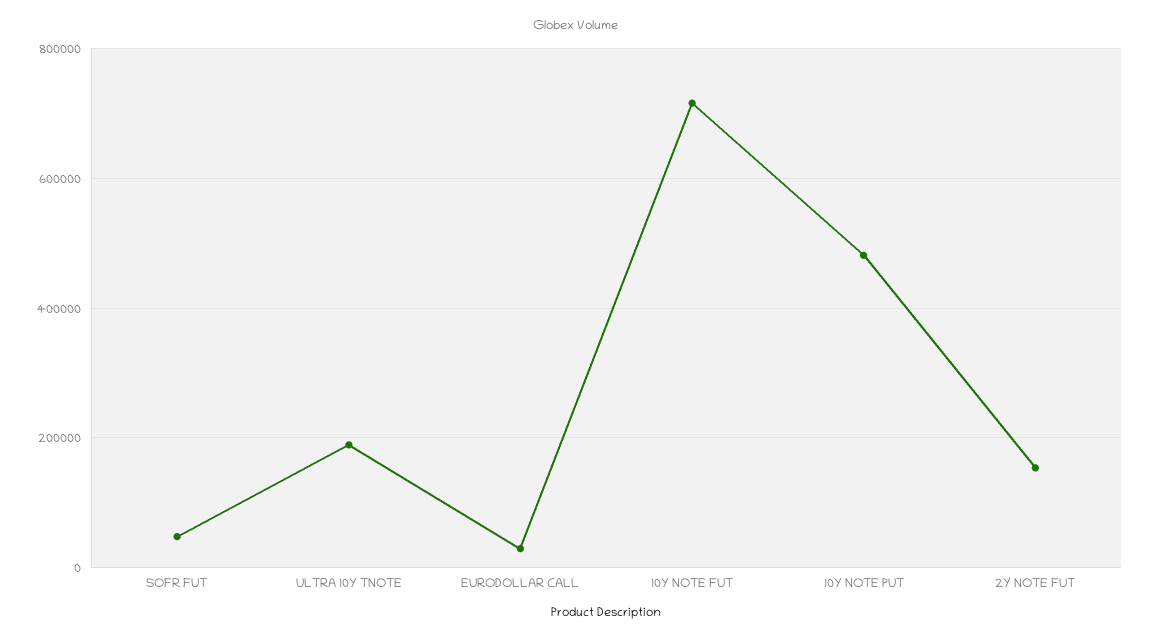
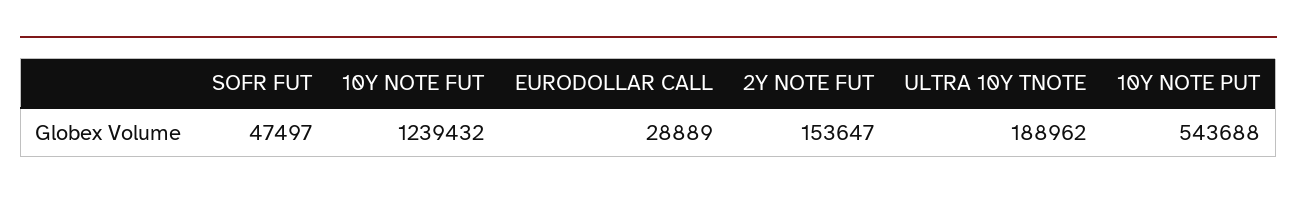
  {
    "SOFR FUT": 47497,
    "ULTRA 10Y TNOTE": 188962,
    "EURODOLLAR CALL": 28889,
-   "10Y NOTE FUT": 720000,
+   "10Y NOTE FUT": 1239432,
-   "10Y NOTE PUT": 480000,
+   "10Y NOTE PUT": 543688,
    "2Y NOTE FUT": 153647
  }

